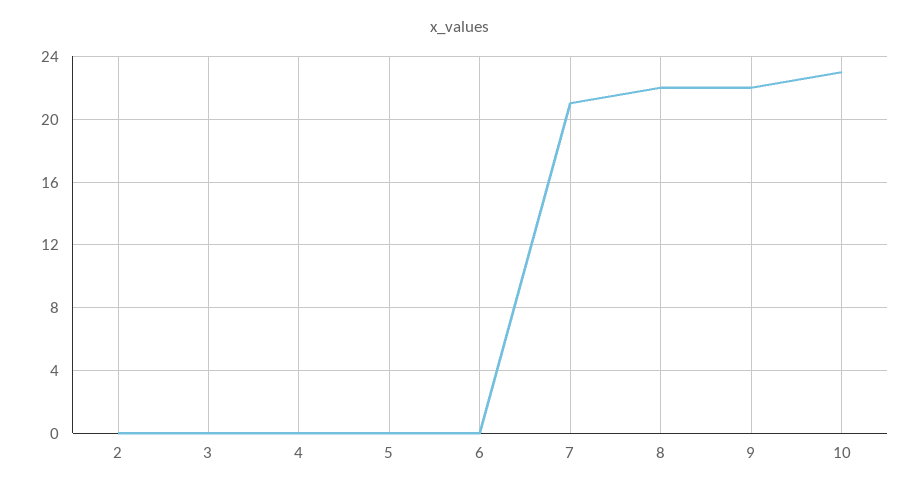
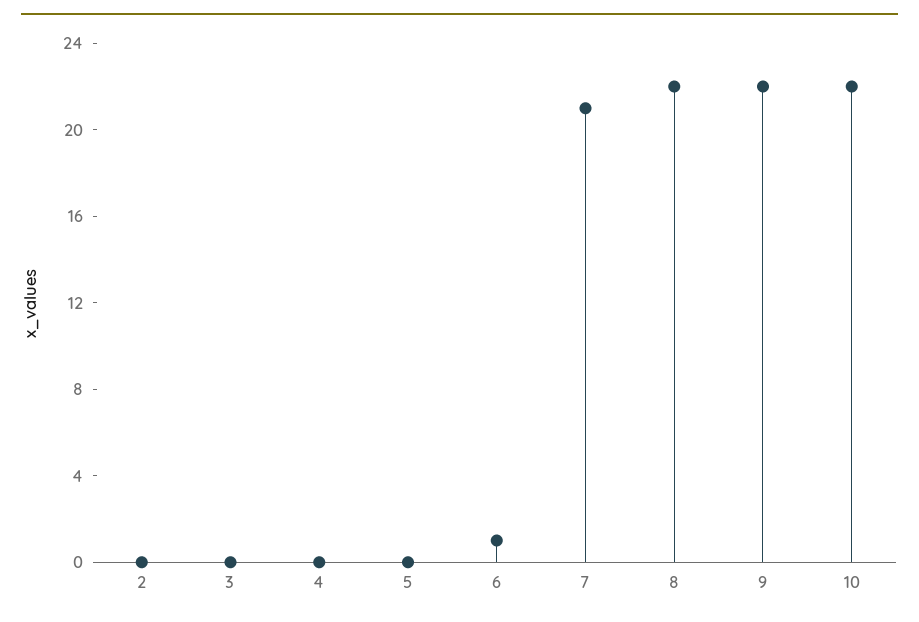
  {
    "2": 0,
    "3": 0,
    "4": 0,
    "5": 0,
-   "6": 0,
+   "6": 1,
    "7": 21,
    "8": 22,
    "9": 22,
-   "10": 23
+   "10": 22
  }

